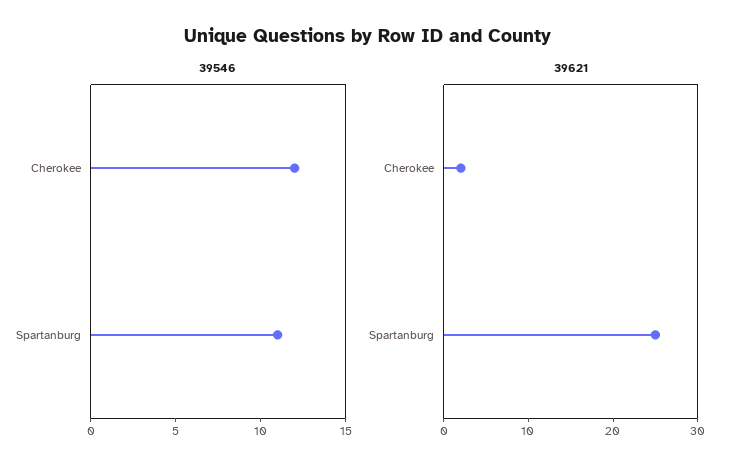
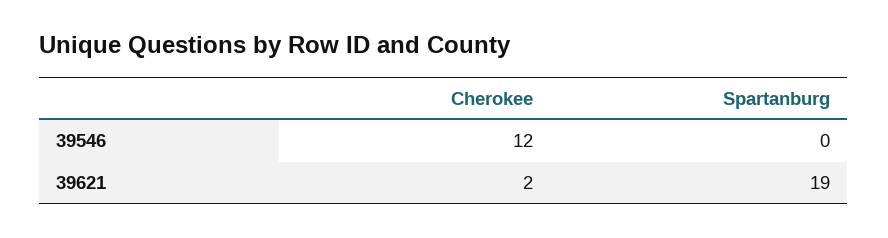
  {
    "39546": {
      "Cherokee": 12,
-     "Spartanburg": 11
+     "Spartanburg": 0
    },
    "39621": {
      "Cherokee": 2,
-     "Spartanburg": 25
+     "Spartanburg": 19
    }
  }

